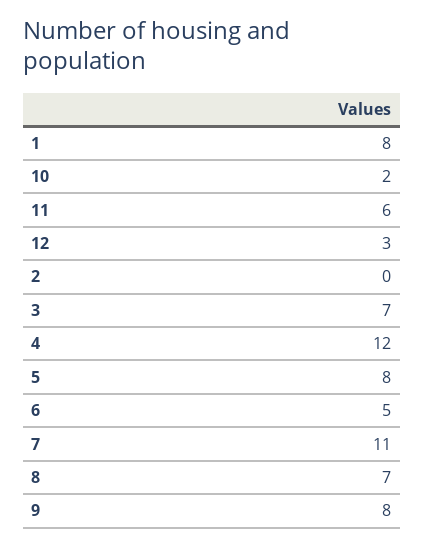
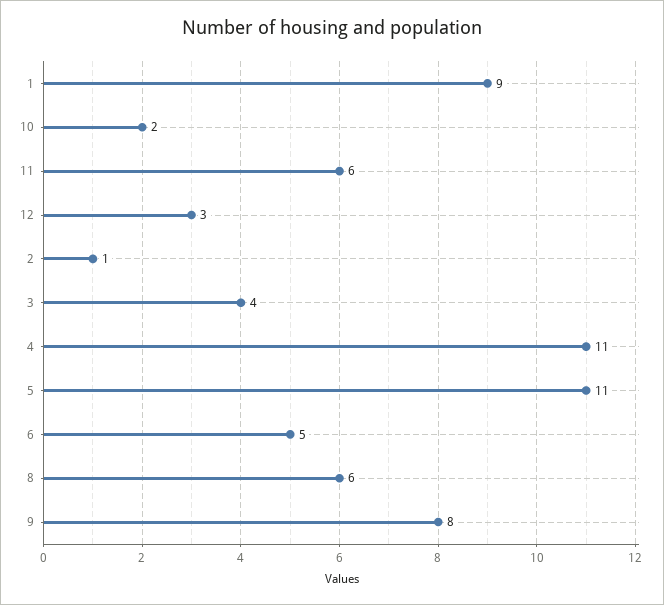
  {
-   "1": 8,
+   "1": 9,
    "10": 2,
    "11": 6,
    "12": 3,
-   "2": 0,
+   "2": 1,
-   "3": 7,
+   "3": 4,
-   "4": 12,
+   "4": 11,
-   "5": 8,
+   "5": 11,
    "6": 5,
-   "7": 11,
-   "8": 7,
+   "8": 6,
    "9": 8
  }

